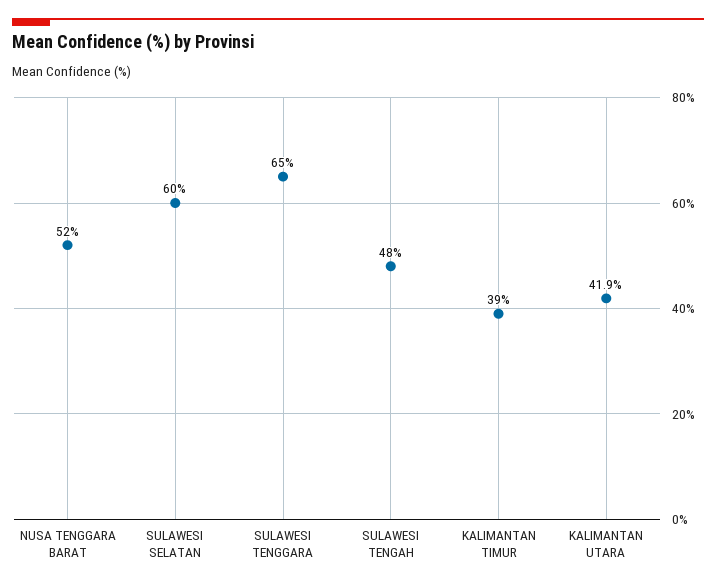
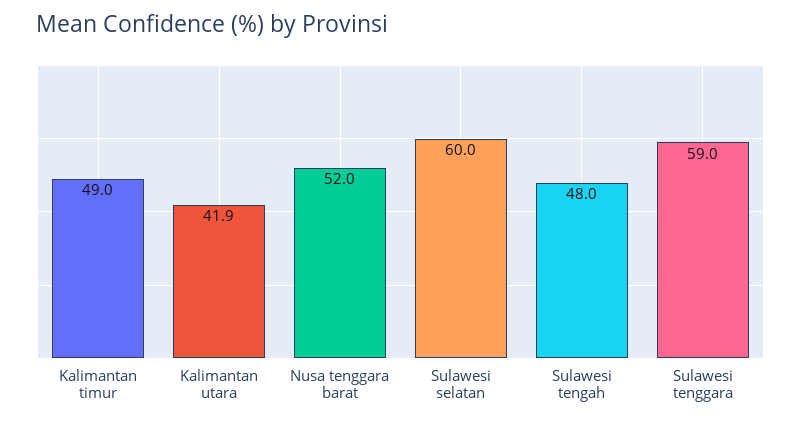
  {
    "NUSA TENGGARA BARAT": 52,
    "SULAWESI SELATAN": 60,
-   "SULAWESI TENGGARA": 65,
+   "SULAWESI TENGGARA": 59,
    "SULAWESI TENGAH": 48,
-   "KALIMANTAN TIMUR": 39,
+   "KALIMANTAN TIMUR": 49,
    "KALIMANTAN UTARA": 41.9
  }

